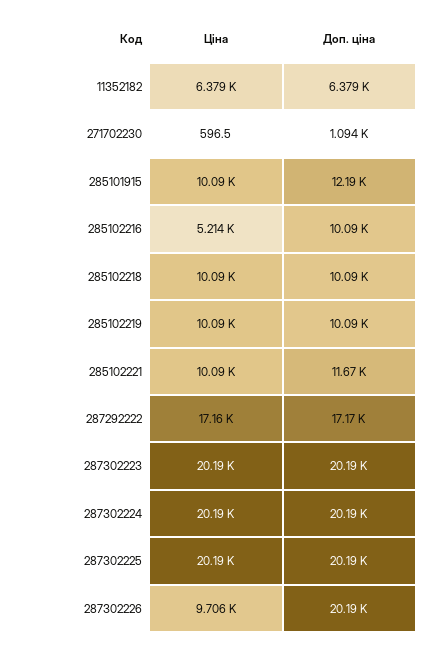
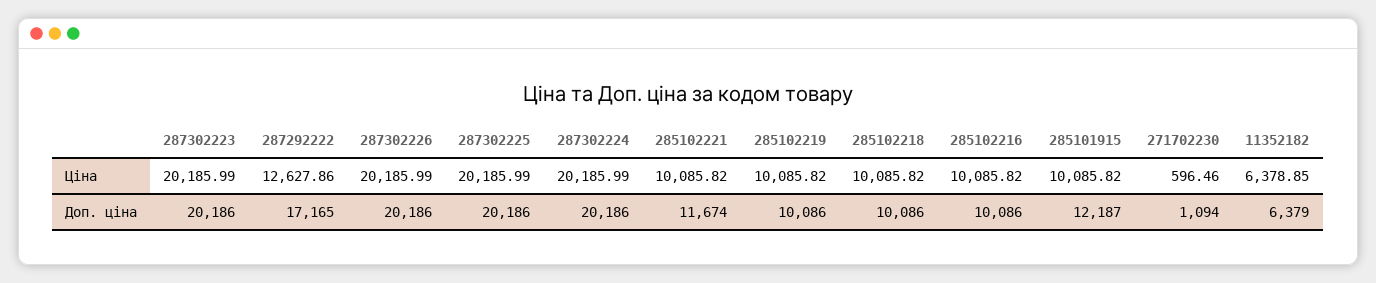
  {
    "Ціна": {
      "11352182": 6378.85,
      "271702230": 596.46,
      "285101915": 10085.82,
-     "285102216": 5214,
+     "285102216": 10085.82,
      "285102218": 10085.82,
      "285102219": 10085.82,
      "285102221": 10085.82,
-     "287292222": 17160,
+     "287292222": 12627.86,
      "287302223": 20185.99,
      "287302224": 20185.99,
      "287302225": 20185.99,
-     "287302226": 9706
+     "287302226": 20185.99
    },
    "Доп. ціна": {
      "11352182": 6379,
      "271702230": 1094,
      "285101915": 12187,
      "285102216": 10086,
      "285102218": 10086,
      "285102219": 10086,
      "285102221": 11674,
      "287292222": 17165,
      "287302223": 20186,
      "287302224": 20186,
      "287302225": 20186,
      "287302226": 20186
    }
  }

